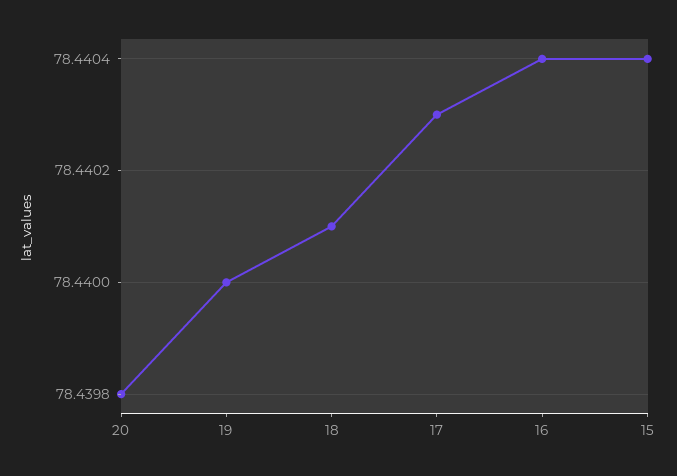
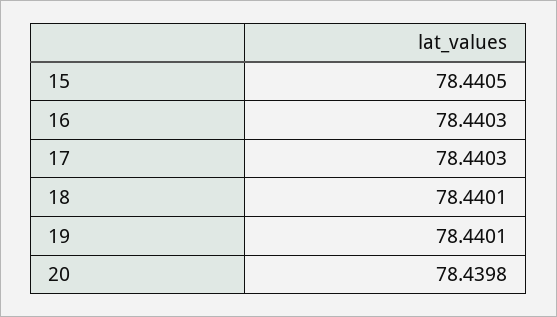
  {
    "20": 78.4398,
-   "19": 78.44,
+   "19": 78.4401,
    "18": 78.4401,
    "17": 78.4403,
-   "16": 78.4404,
+   "16": 78.4403,
-   "15": 78.4404
+   "15": 78.4405
  }

